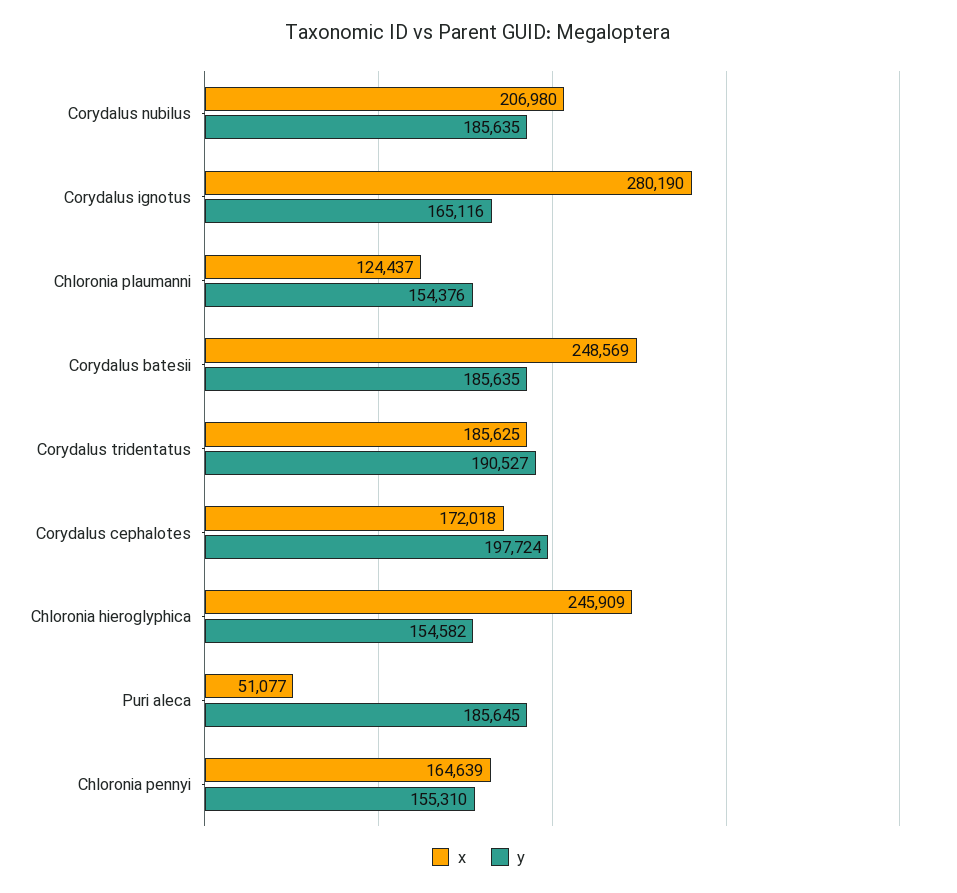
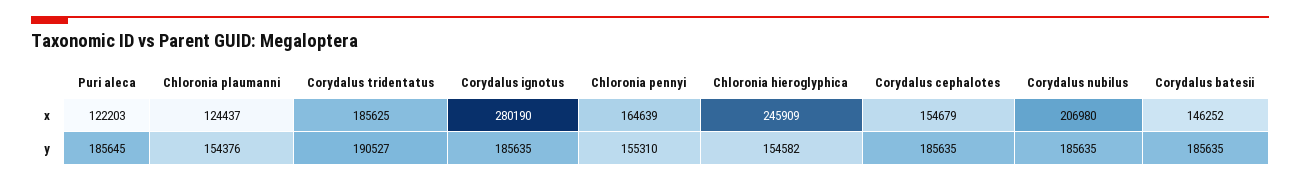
  {
    "x": {
      "Corydalus nubilus": 206980,
      "Corydalus ignotus": 280190,
      "Chloronia plaumanni": 124437,
-     "Corydalus batesii": 248569,
+     "Corydalus batesii": 146252,
      "Corydalus tridentatus": 185625,
-     "Corydalus cephalotes": 172018,
+     "Corydalus cephalotes": 154679,
      "Chloronia hieroglyphica": 245909,
-     "Puri aleca": 51077,
+     "Puri aleca": 122203,
      "Chloronia pennyi": 164639
    },
    "y": {
      "Corydalus nubilus": 185635,
-     "Corydalus ignotus": 165116,
+     "Corydalus ignotus": 185635,
      "Chloronia plaumanni": 154376,
      "Corydalus batesii": 185635,
      "Corydalus tridentatus": 190527,
-     "Corydalus cephalotes": 197724,
+     "Corydalus cephalotes": 185635,
      "Chloronia hieroglyphica": 154582,
      "Puri aleca": 185645,
      "Chloronia pennyi": 155310
    }
  }

